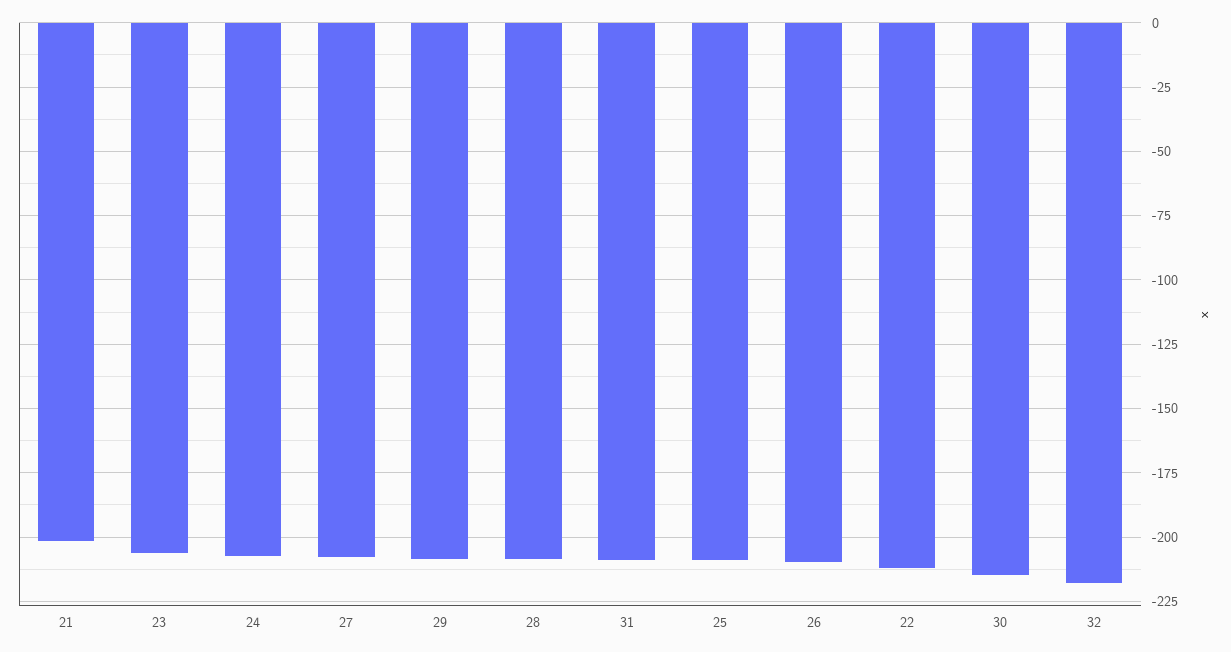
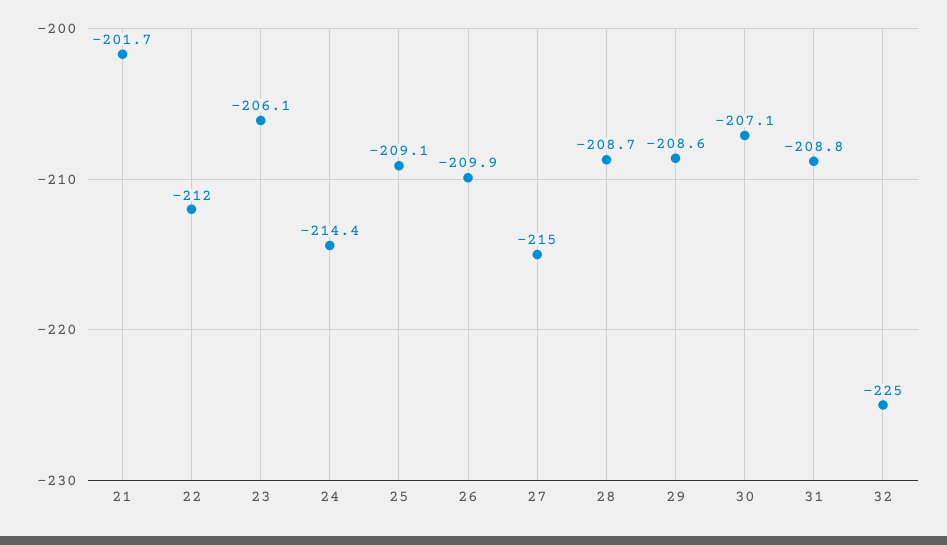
  {
    "21": -201.7,
    "23": -206.1,
-   "24": -207.5,
+   "24": -214.4,
-   "27": -207.5,
+   "27": -215,
    "29": -208.6,
    "28": -208.7,
    "31": -208.8,
    "25": -209.1,
    "26": -209.9,
    "22": -212,
-   "30": -215,
+   "30": -207.1,
-   "32": -217.5
+   "32": -225
  }

